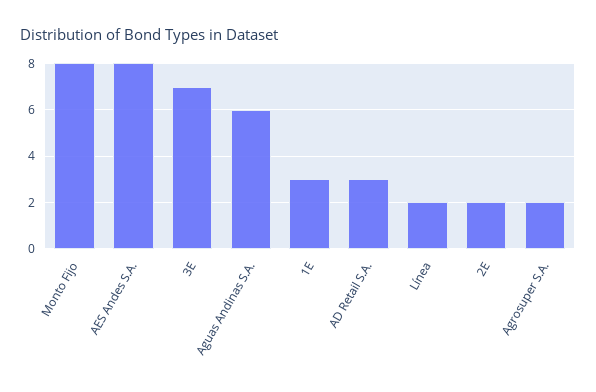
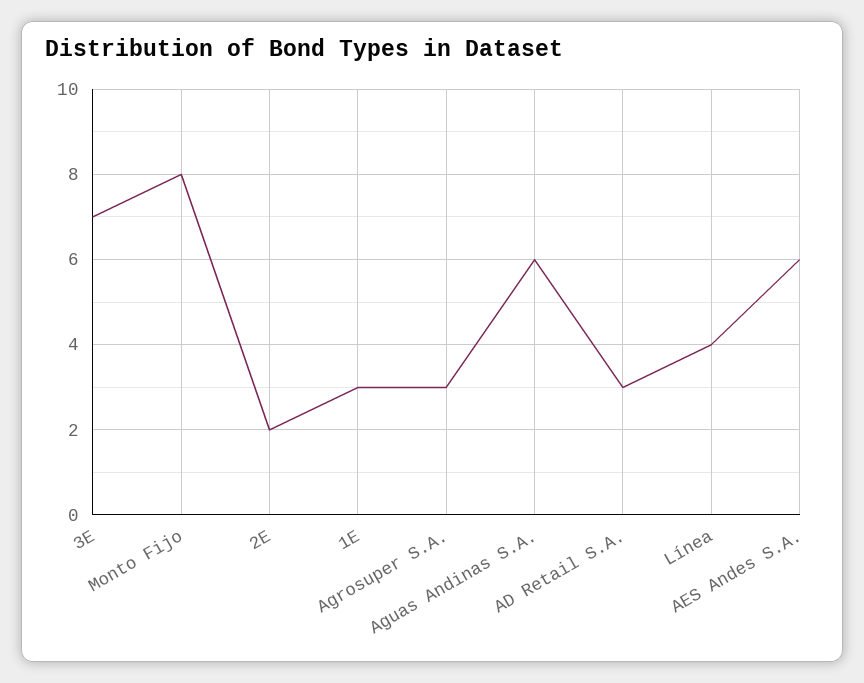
  {
    "Monto Fijo": 8,
-   "AES Andes S.A.": 8,
+   "AES Andes S.A.": 6,
    "3E": 7,
    "Aguas Andinas S.A.": 6,
    "1E": 3,
    "AD Retail S.A.": 3,
-   "Línea": 2,
+   "Línea": 4,
    "2E": 2,
-   "Agrosuper S.A.": 2
+   "Agrosuper S.A.": 3
  }

